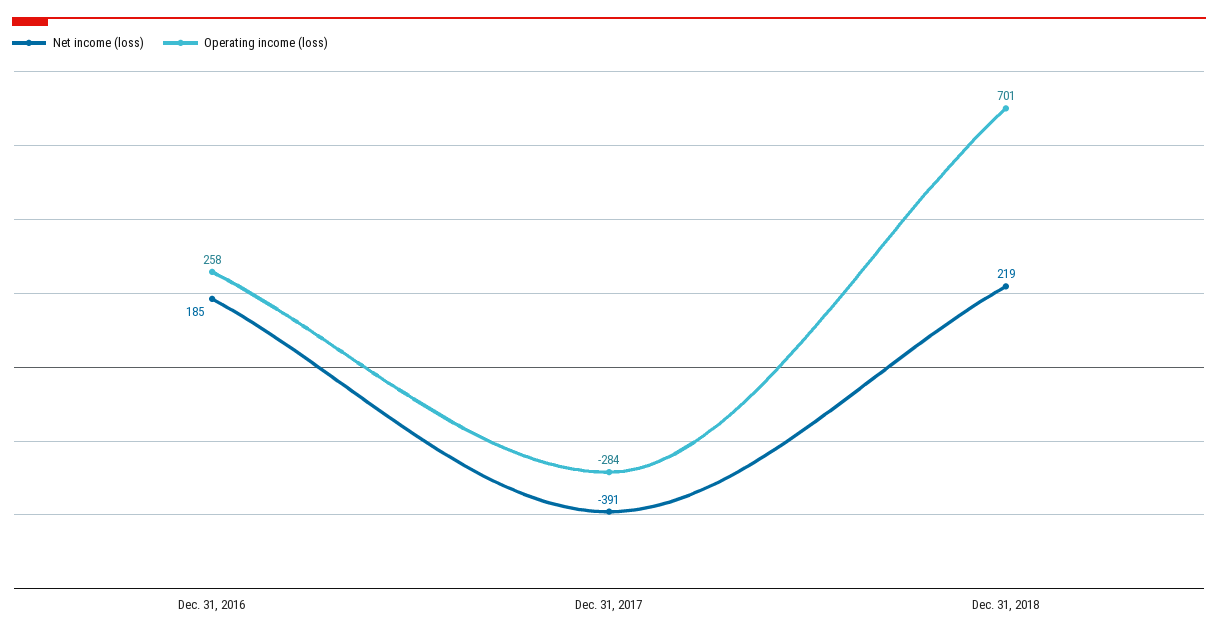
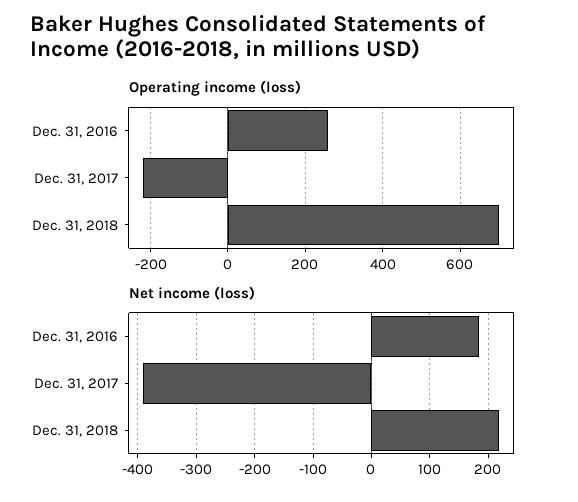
  {
    "Net income (loss)": {
      "Dec. 31, 2016": 185,
      "Dec. 31, 2017": -391,
      "Dec. 31, 2018": 219
    },
    "Operating income (loss)": {
      "Dec. 31, 2016": 258,
-     "Dec. 31, 2017": -284,
+     "Dec. 31, 2017": -220,
      "Dec. 31, 2018": 701
    }
  }

